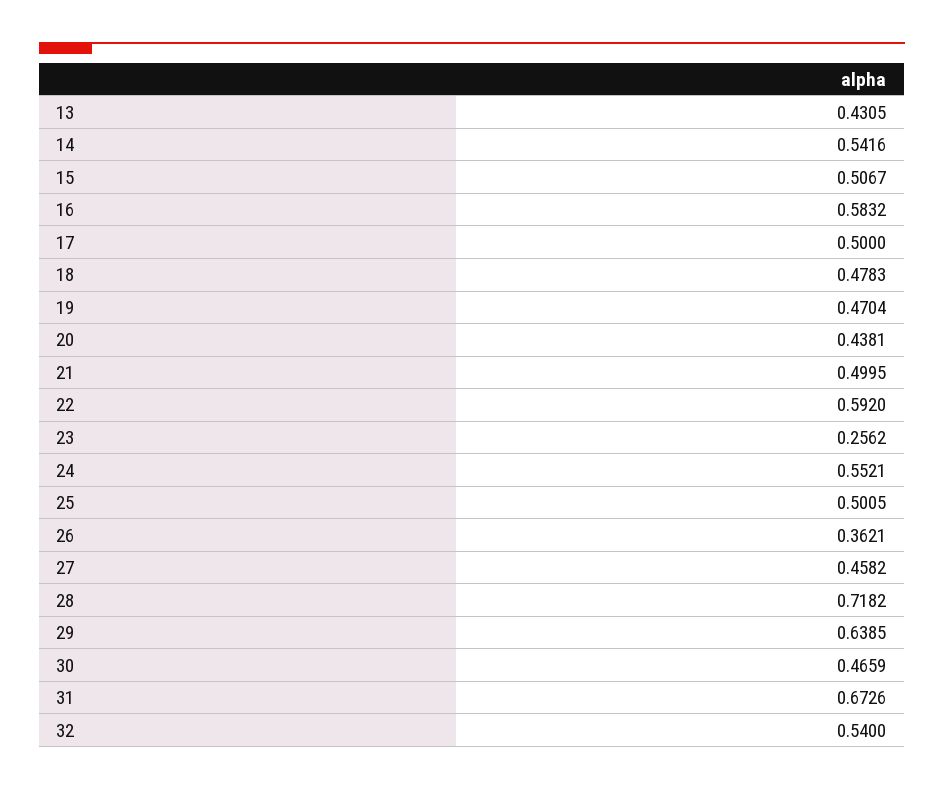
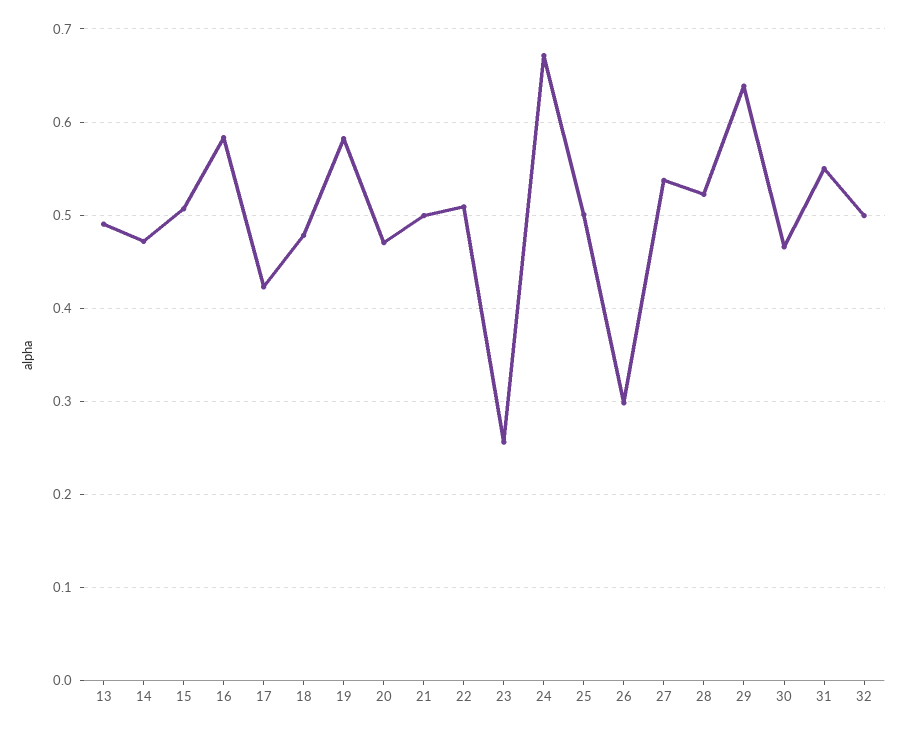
  {
-   "13": 0.4305,
+   "13": 0.49,
-   "14": 0.5416,
+   "14": 0.47,
    "15": 0.5067,
    "16": 0.5832,
-   "17": 0.5,
+   "17": 0.42,
    "18": 0.4783,
-   "19": 0.4704,
+   "19": 0.58,
-   "20": 0.4381,
+   "20": 0.47,
    "21": 0.4995,
-   "22": 0.592,
+   "22": 0.51,
    "23": 0.2562,
-   "24": 0.5521,
+   "24": 0.67,
    "25": 0.5005,
-   "26": 0.3621,
+   "26": 0.3,
-   "27": 0.4582,
+   "27": 0.54,
-   "28": 0.7182,
+   "28": 0.52,
    "29": 0.6385,
    "30": 0.4659,
-   "31": 0.6726,
+   "31": 0.55,
-   "32": 0.54
+   "32": 0.5
  }

